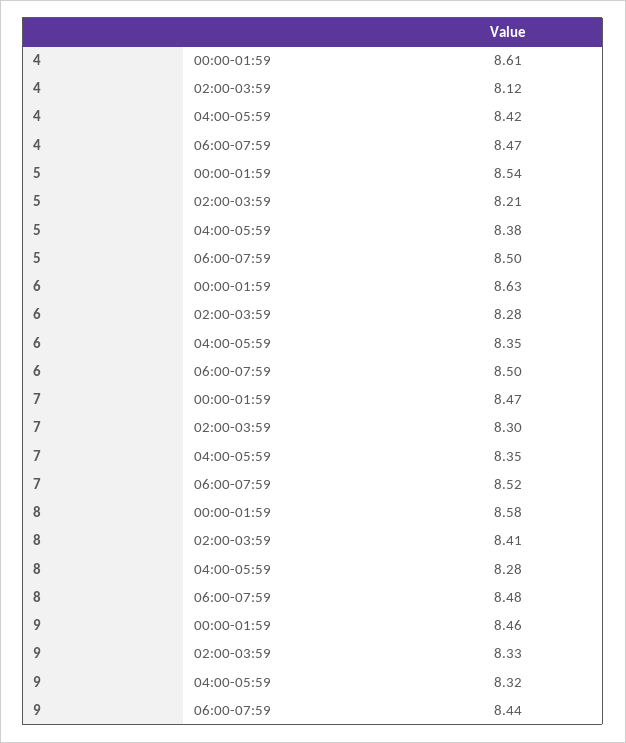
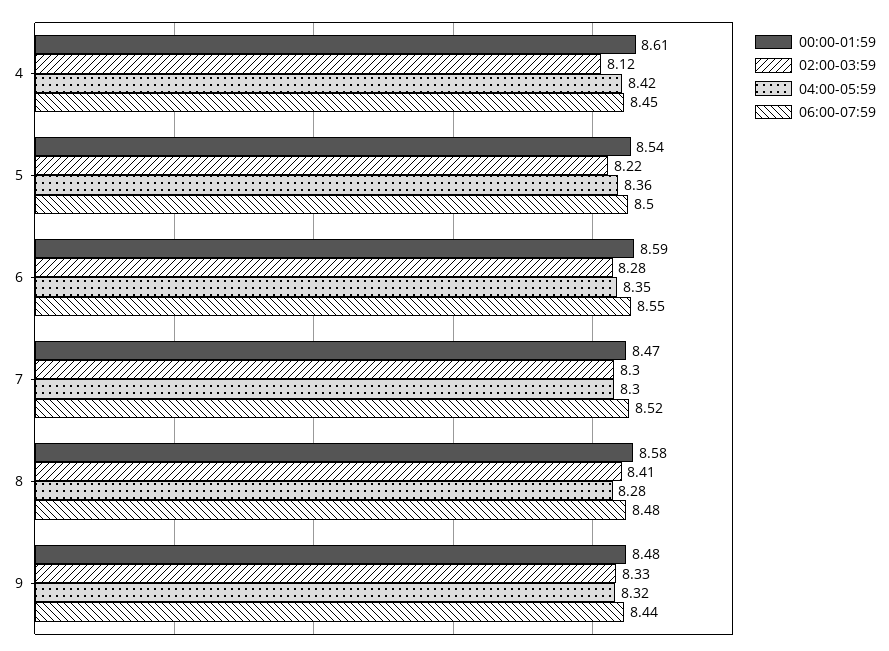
  {
    "00:00-01:59": {
      "4": 8.61,
      "5": 8.54,
-     "6": 8.63,
+     "6": 8.59,
      "7": 8.47,
      "8": 8.58,
-     "9": 8.46
+     "9": 8.48
    },
    "02:00-03:59": {
      "4": 8.12,
-     "5": 8.21,
+     "5": 8.22,
      "6": 8.28,
      "7": 8.3,
      "8": 8.41,
      "9": 8.33
    },
    "04:00-05:59": {
      "4": 8.42,
-     "5": 8.38,
+     "5": 8.36,
      "6": 8.35,
-     "7": 8.35,
+     "7": 8.3,
      "8": 8.28,
      "9": 8.32
    },
    "06:00-07:59": {
-     "4": 8.47,
+     "4": 8.45,
      "5": 8.5,
-     "6": 8.5,
+     "6": 8.55,
      "7": 8.52,
      "8": 8.48,
      "9": 8.44
    }
  }

